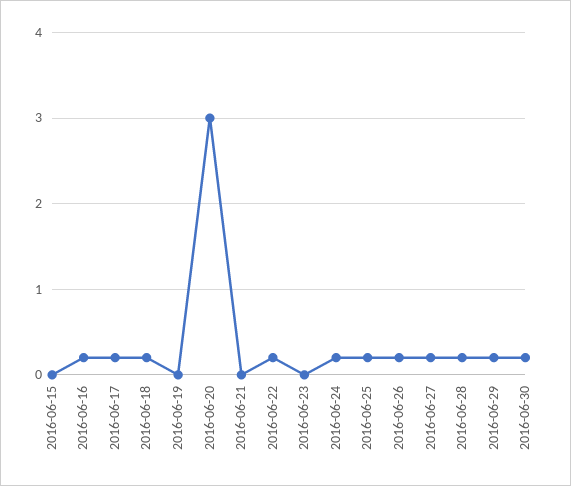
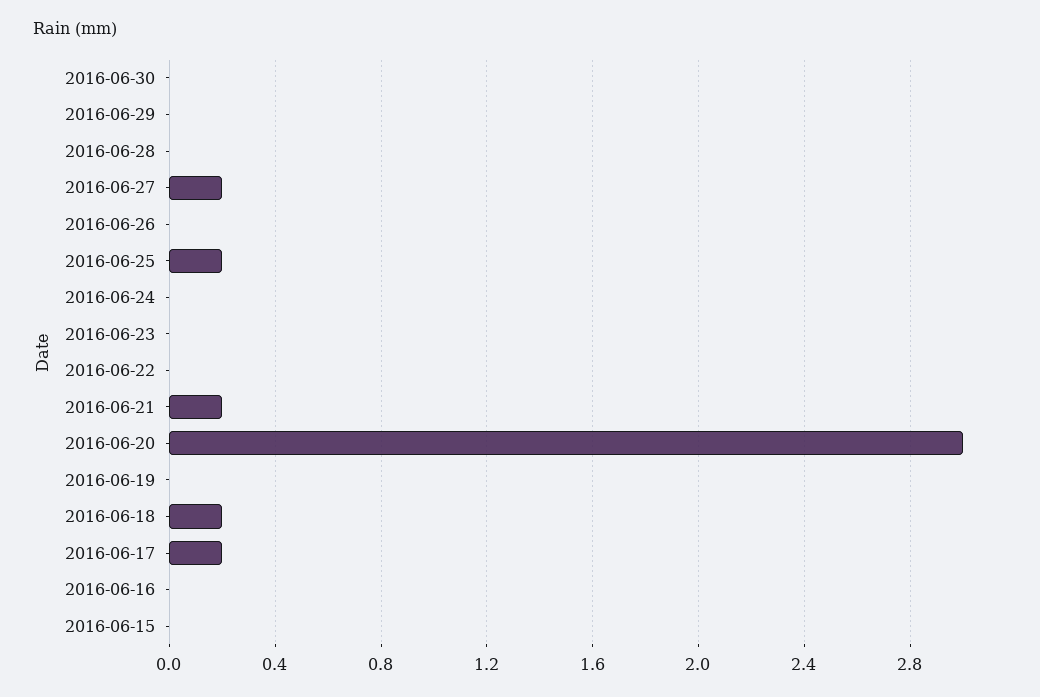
  {
    "2016-06-15": 0,
-   "2016-06-16": 0.2,
+   "2016-06-16": 0,
    "2016-06-17": 0.2,
    "2016-06-18": 0.2,
    "2016-06-19": 0,
    "2016-06-20": 3,
-   "2016-06-21": 0,
+   "2016-06-21": 0.2,
-   "2016-06-22": 0.2,
+   "2016-06-22": 0,
    "2016-06-23": 0,
-   "2016-06-24": 0.2,
+   "2016-06-24": 0,
    "2016-06-25": 0.2,
-   "2016-06-26": 0.2,
+   "2016-06-26": 0,
    "2016-06-27": 0.2,
-   "2016-06-28": 0.2,
+   "2016-06-28": 0,
-   "2016-06-29": 0.2,
+   "2016-06-29": 0,
-   "2016-06-30": 0.2
+   "2016-06-30": 0
  }

